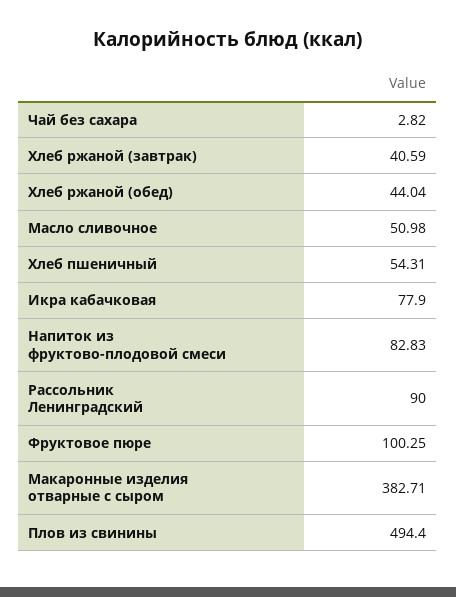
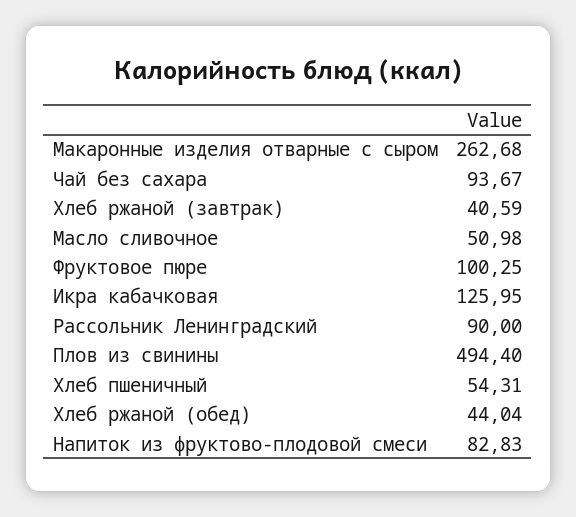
  {
-   "Чай без сахара": 2.82,
+   "Чай без сахара": 93.67,
    "Хлеб ржаной (завтрак)": 40.59,
    "Хлеб ржаной (обед)": 44.04,
    "Масло сливочное": 50.98,
    "Хлеб пшеничный": 54.31,
-   "Икра кабачковая": 77.9,
+   "Икра кабачковая": 125.95,
    "Напиток из фруктово-плодовой смеси": 82.83,
    "Рассольник Ленинградский": 90,
    "Фруктовое пюре": 100.25,
-   "Макаронные изделия отварные с сыром": 382.71,
+   "Макаронные изделия отварные с сыром": 262.68,
    "Плов из свинины": 494.4
  }

